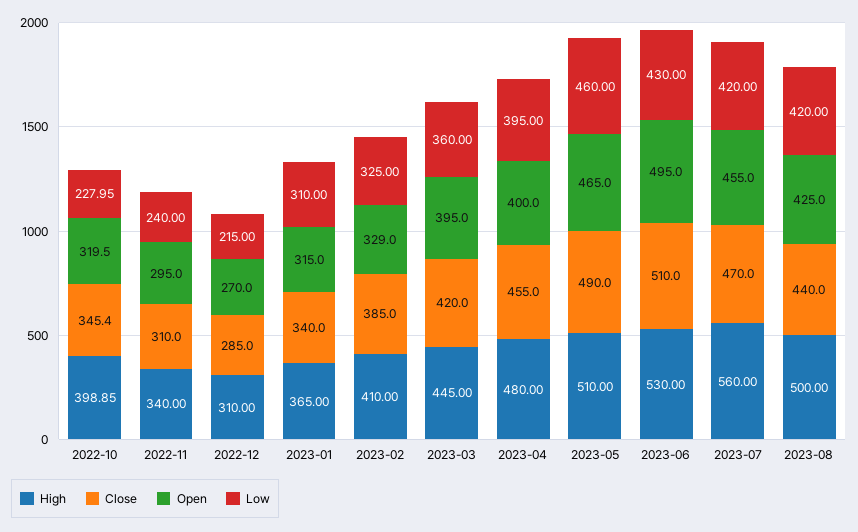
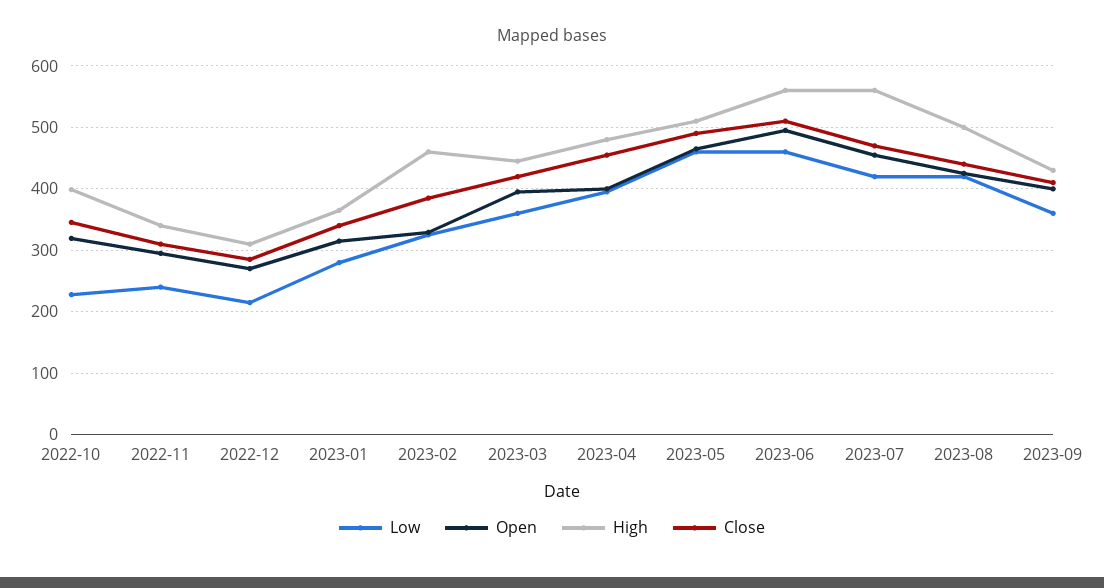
  {
    "High": {
      "2022-10": 398.85,
      "2022-11": 340,
      "2022-12": 310,
      "2023-01": 365,
-     "2023-02": 410,
+     "2023-02": 460,
      "2023-03": 445,
      "2023-04": 480,
      "2023-05": 510,
-     "2023-06": 530,
+     "2023-06": 560,
      "2023-07": 560,
-     "2023-08": 500
+     "2023-08": 500,
+     "2023-09": 430
    },
    "Close": {
      "2022-10": 345.4,
      "2022-11": 310,
      "2022-12": 285,
      "2023-01": 340,
      "2023-02": 385,
      "2023-03": 420,
      "2023-04": 455,
      "2023-05": 490,
      "2023-06": 510,
      "2023-07": 470,
-     "2023-08": 440
+     "2023-08": 440,
+     "2023-09": 410
    },
    "Open": {
      "2022-10": 319.5,
      "2022-11": 295,
      "2022-12": 270,
      "2023-01": 315,
      "2023-02": 329,
      "2023-03": 395,
      "2023-04": 400,
      "2023-05": 465,
      "2023-06": 495,
      "2023-07": 455,
-     "2023-08": 425
+     "2023-08": 425,
+     "2023-09": 400
    },
    "Low": {
      "2022-10": 227.95,
      "2022-11": 240,
      "2022-12": 215,
-     "2023-01": 310,
+     "2023-01": 280,
      "2023-02": 325,
      "2023-03": 360,
      "2023-04": 395,
      "2023-05": 460,
-     "2023-06": 430,
+     "2023-06": 460,
      "2023-07": 420,
-     "2023-08": 420
+     "2023-08": 420,
+     "2023-09": 360
    }
  }

